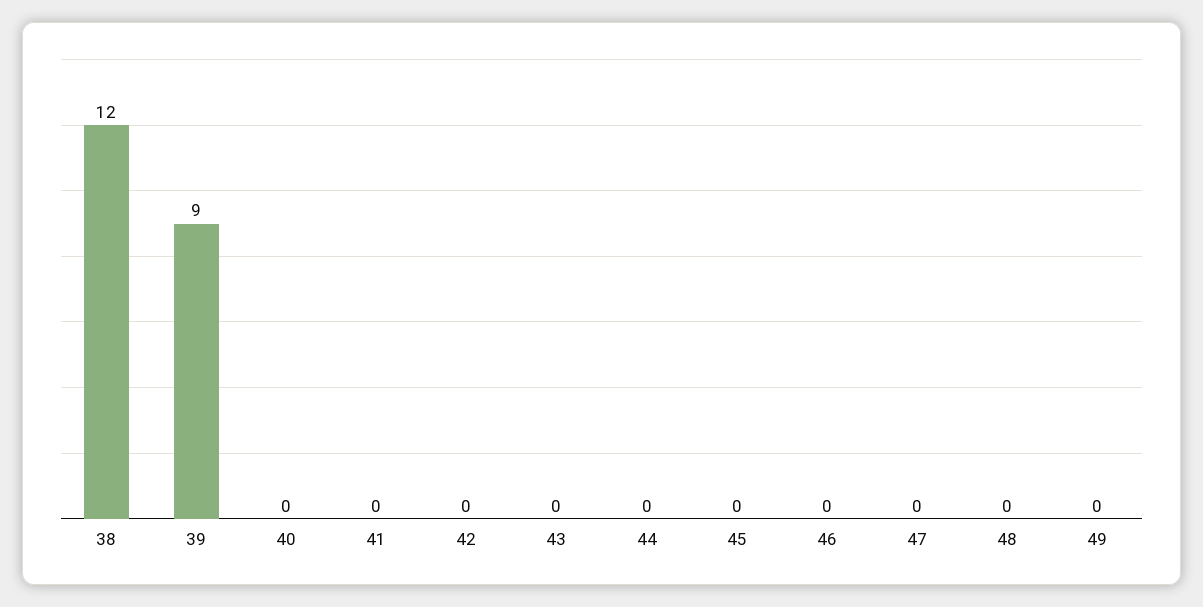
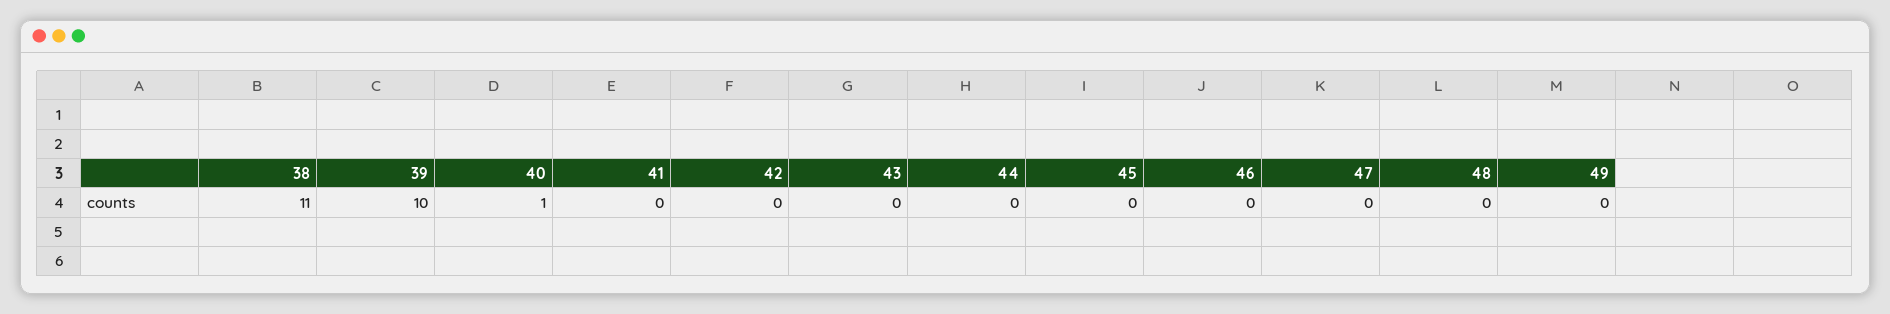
  {
-   "38": 12,
+   "38": 11,
-   "39": 9,
+   "39": 10,
-   "40": 0,
+   "40": 1,
    "41": 0,
    "42": 0,
    "43": 0,
    "44": 0,
    "45": 0,
    "46": 0,
    "47": 0,
    "48": 0,
    "49": 0
  }

